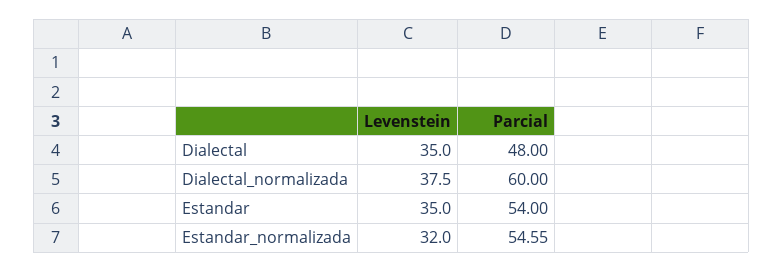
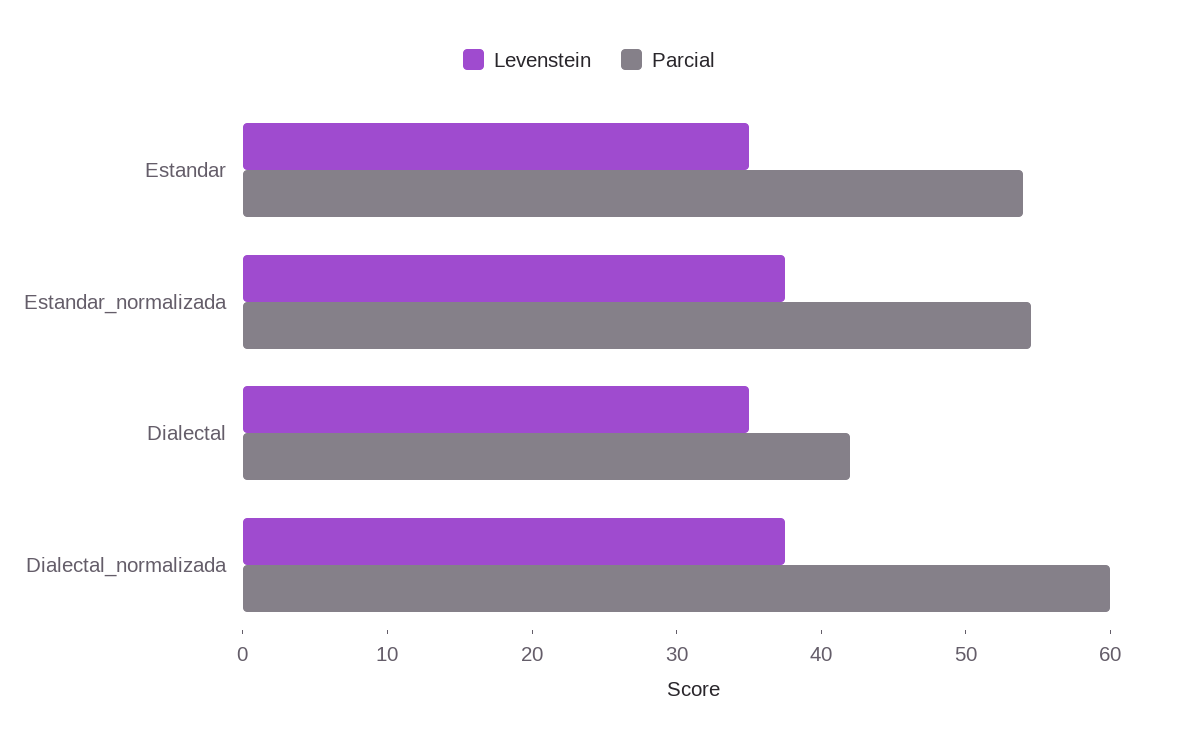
  {
    "Levenstein": {
      "Dialectal": 35,
      "Dialectal_normalizada": 37.5,
      "Estandar": 35,
-     "Estandar_normalizada": 32
+     "Estandar_normalizada": 38
    },
    "Parcial": {
-     "Dialectal": 48,
+     "Dialectal": 42,
      "Dialectal_normalizada": 60,
      "Estandar": 54,
      "Estandar_normalizada": 54.55
    }
  }

